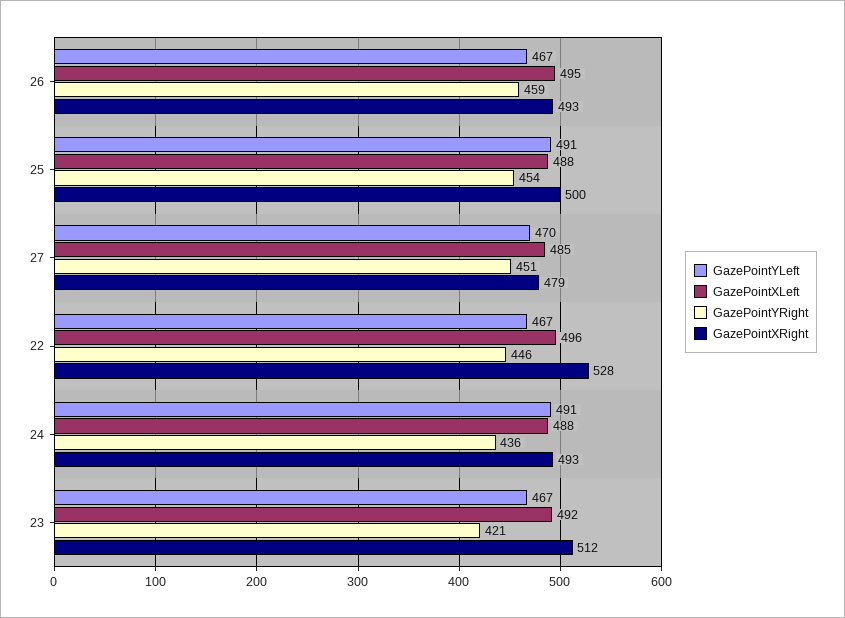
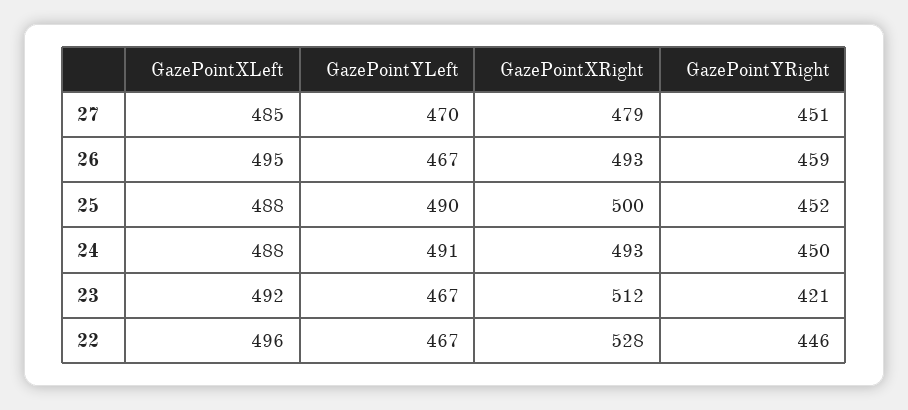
  {
    "GazePointYLeft": {
      "26": 467,
-     "25": 491,
+     "25": 490,
      "27": 470,
      "22": 467,
      "24": 491,
      "23": 467
    },
    "GazePointXLeft": {
      "26": 495,
      "25": 488,
      "27": 485,
      "22": 496,
      "24": 488,
      "23": 492
    },
    "GazePointYRight": {
      "26": 459,
-     "25": 454,
+     "25": 452,
      "27": 451,
      "22": 446,
-     "24": 436,
+     "24": 450,
      "23": 421
    },
    "GazePointXRight": {
      "26": 493,
      "25": 500,
      "27": 479,
      "22": 528,
      "24": 493,
      "23": 512
    }
  }

